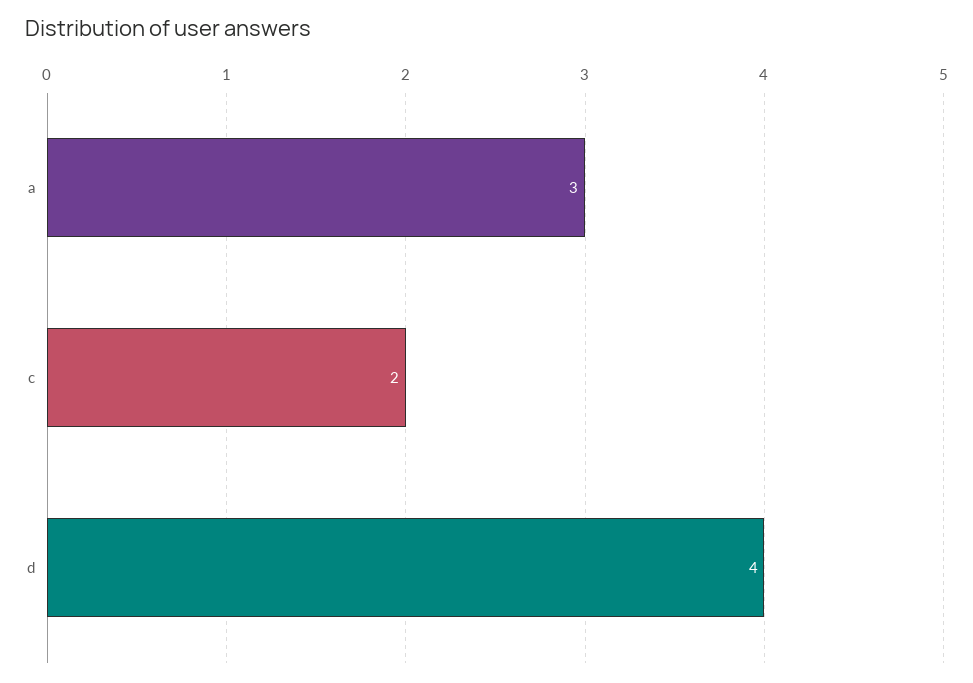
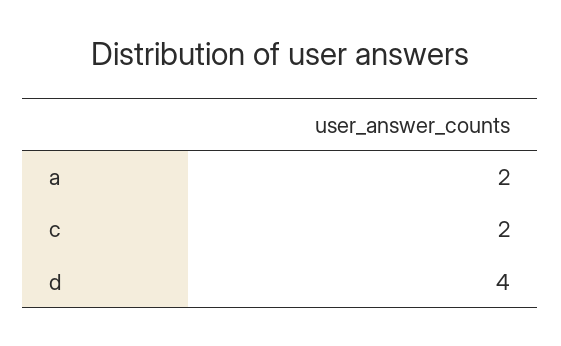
  {
-   "a": 3,
+   "a": 2,
    "c": 2,
    "d": 4
  }

